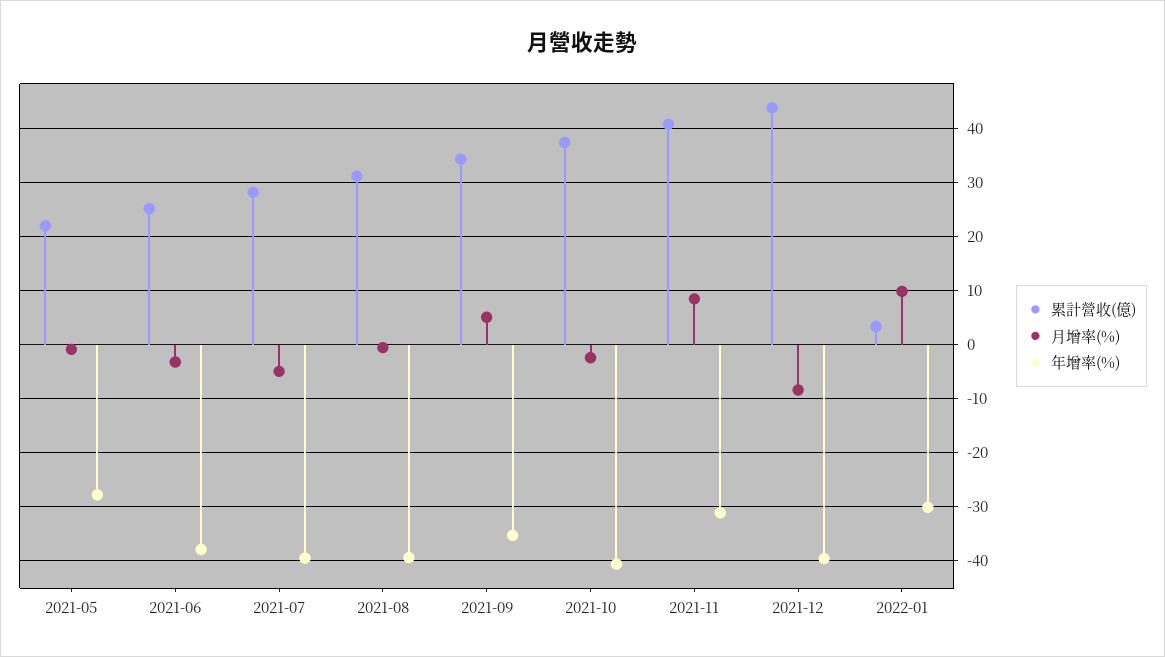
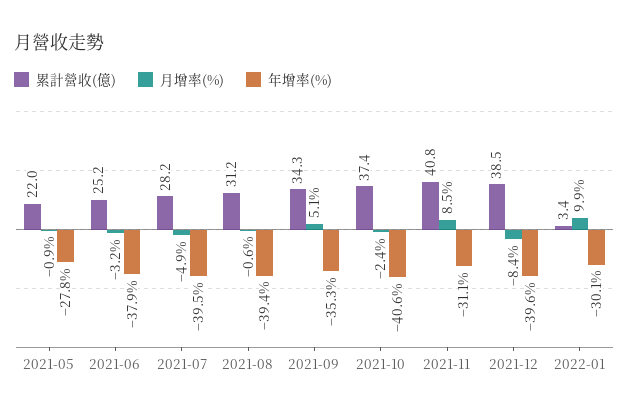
  {
    "累計營收(億)": {
      "2021-05": 22,
      "2021-06": 25.2,
      "2021-07": 28.2,
      "2021-08": 31.2,
      "2021-09": 34.3,
      "2021-10": 37.4,
      "2021-11": 40.8,
-     "2021-12": 44,
+     "2021-12": 38.5,
      "2022-01": 3.4
    },
    "月增率(%)": {
      "2021-05": -0.9,
      "2021-06": -3.2,
      "2021-07": -4.9,
      "2021-08": -0.6,
      "2021-09": 5.1,
      "2021-10": -2.4,
      "2021-11": 8.5,
      "2021-12": -8.4,
      "2022-01": 9.9
    },
    "年增率(%)": {
      "2021-05": -27.8,
      "2021-06": -37.9,
      "2021-07": -39.5,
      "2021-08": -39.4,
      "2021-09": -35.3,
      "2021-10": -40.6,
      "2021-11": -31.1,
      "2021-12": -39.6,
      "2022-01": -30.1
    }
  }

